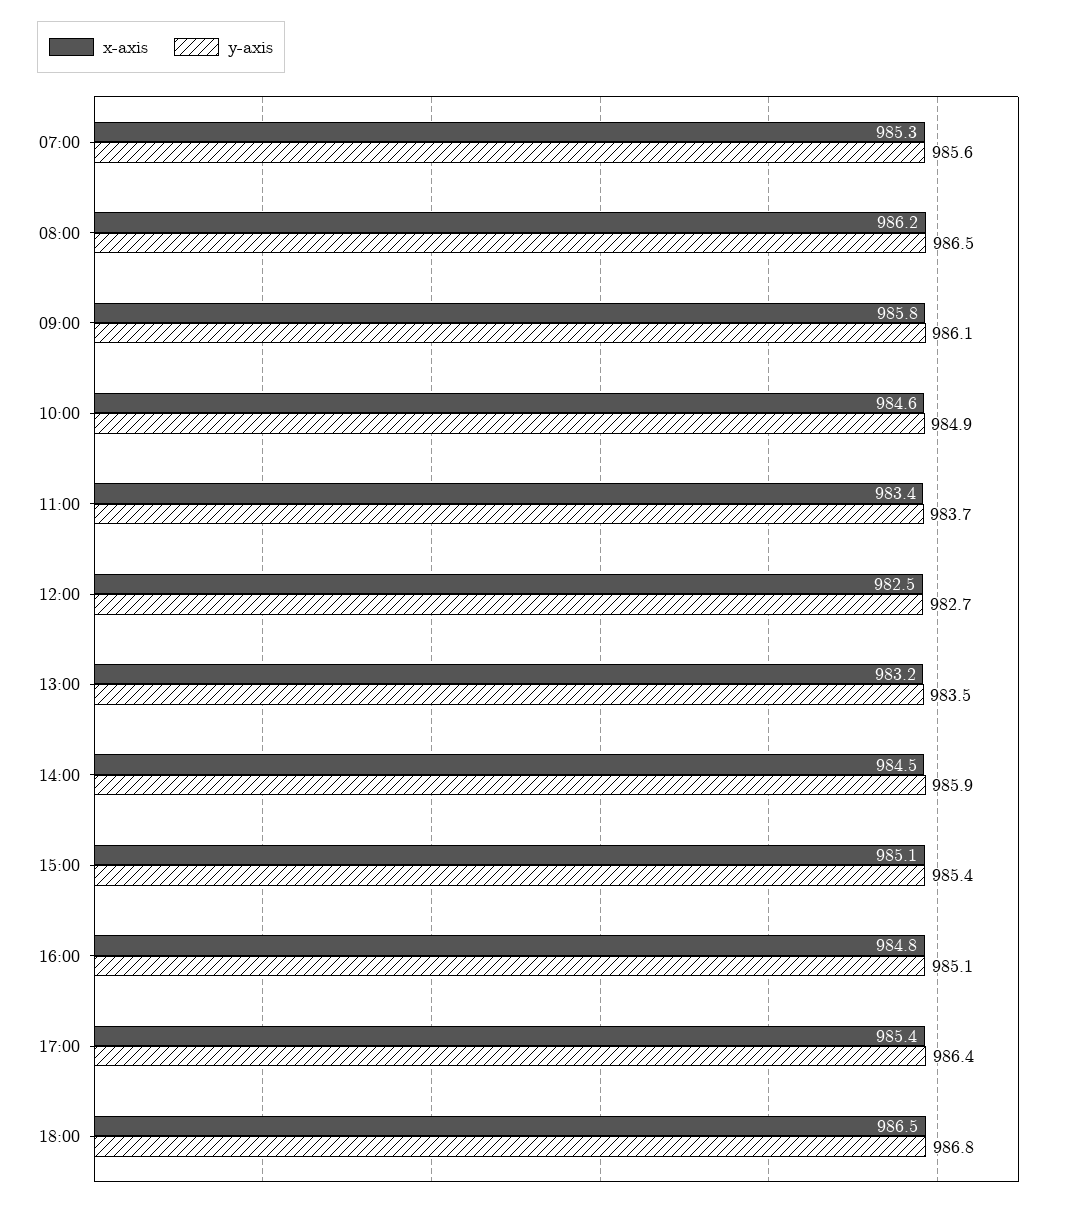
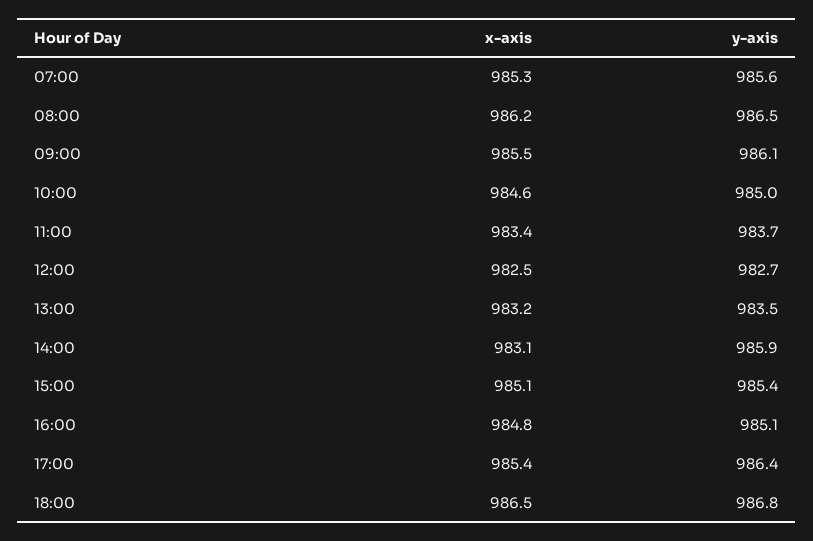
  {
    "x-axis": {
      "07:00": 985.3,
      "08:00": 986.2,
-     "09:00": 985.8,
+     "09:00": 985.5,
      "10:00": 984.6,
      "11:00": 983.4,
      "12:00": 982.5,
      "13:00": 983.2,
-     "14:00": 984.5,
+     "14:00": 983.1,
      "15:00": 985.1,
      "16:00": 984.8,
      "17:00": 985.4,
      "18:00": 986.5
    },
    "y-axis": {
      "07:00": 985.6,
      "08:00": 986.5,
      "09:00": 986.1,
-     "10:00": 984.9,
+     "10:00": 985,
      "11:00": 983.7,
      "12:00": 982.7,
      "13:00": 983.5,
      "14:00": 985.9,
      "15:00": 985.4,
      "16:00": 985.1,
      "17:00": 986.4,
      "18:00": 986.8
    }
  }

